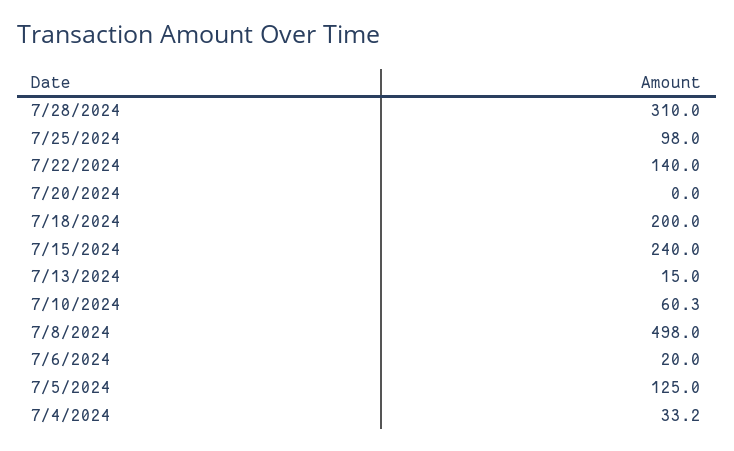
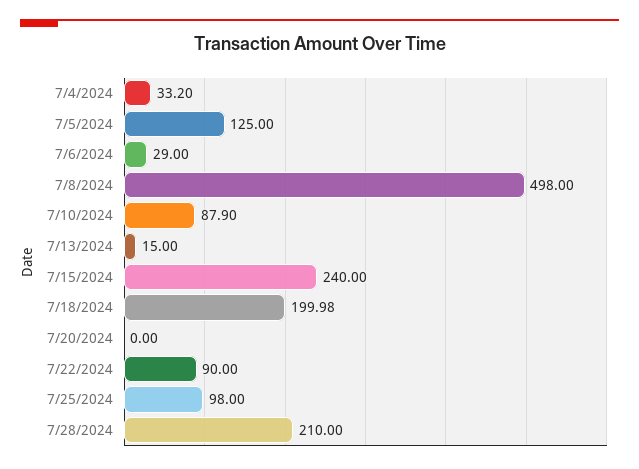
  {
-   "7/28/2024": 310,
+   "7/28/2024": 210,
    "7/25/2024": 98,
-   "7/22/2024": 140,
+   "7/22/2024": 90,
    "7/20/2024": 0,
-   "7/18/2024": 200,
+   "7/18/2024": 199.98,
    "7/15/2024": 240,
    "7/13/2024": 15,
-   "7/10/2024": 60.3,
+   "7/10/2024": 87.9,
    "7/8/2024": 498,
-   "7/6/2024": 20,
+   "7/6/2024": 29,
    "7/5/2024": 125,
    "7/4/2024": 33.2
  }

